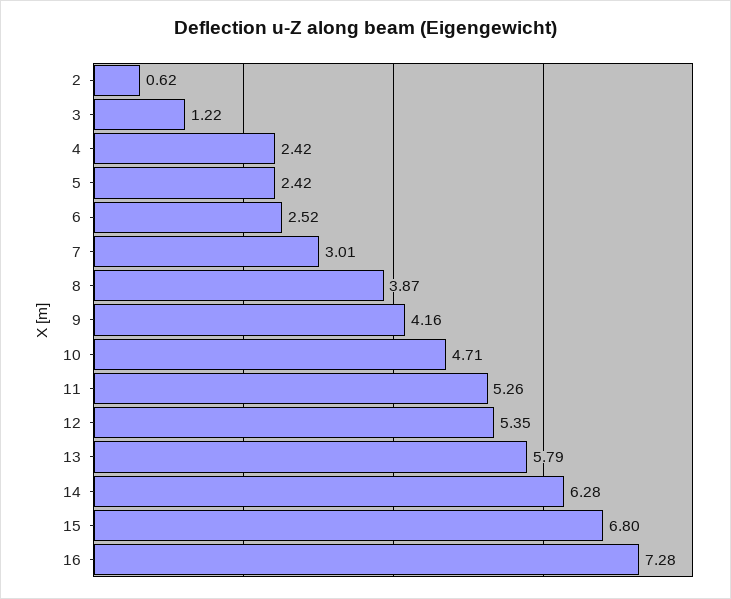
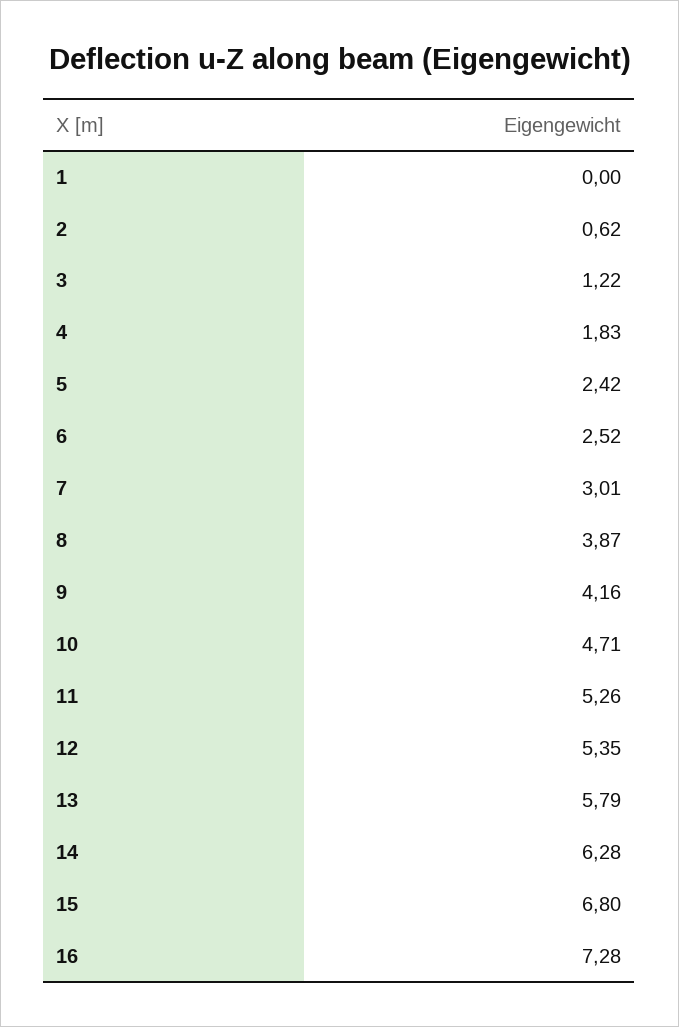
  {
    "2": 0.62,
    "3": 1.22,
-   "4": 2.42,
+   "4": 1.83,
    "5": 2.42,
    "6": 2.52,
    "7": 3.01,
    "8": 3.87,
    "9": 4.16,
    "10": 4.71,
    "11": 5.26,
    "12": 5.35,
    "13": 5.79,
    "14": 6.28,
    "15": 6.8,
-   "16": 7.28
+   "16": 7.28,
+   "1": 0
  }

